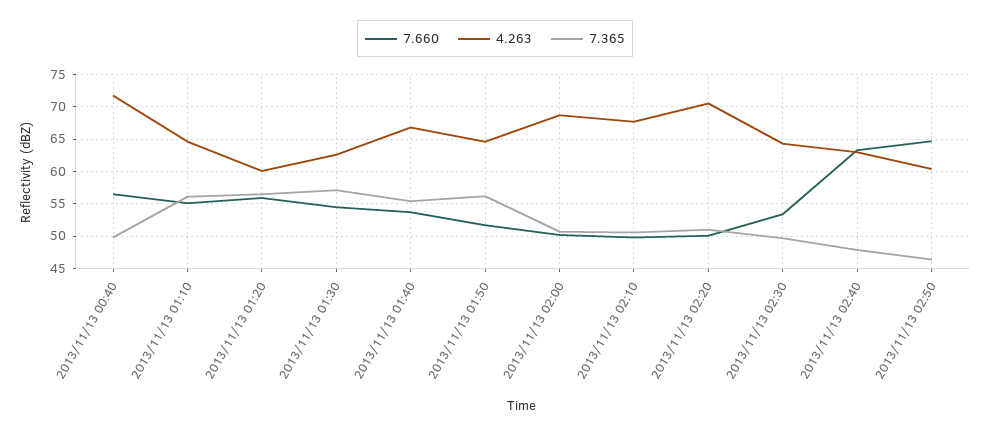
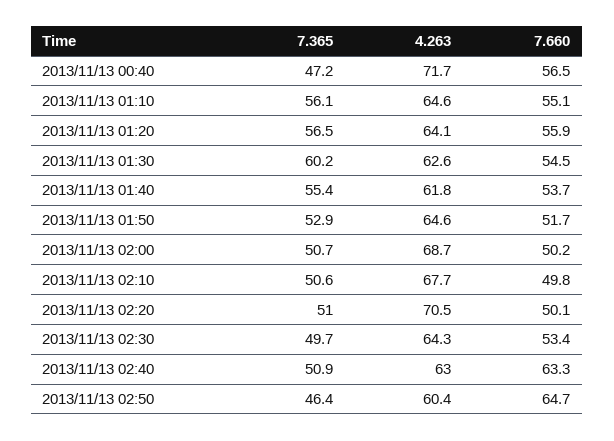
  {
    "7.660": {
      "2013/11/13 00:40": 56.5,
      "2013/11/13 01:10": 55.1,
      "2013/11/13 01:20": 55.9,
      "2013/11/13 01:30": 54.5,
      "2013/11/13 01:40": 53.7,
      "2013/11/13 01:50": 51.7,
      "2013/11/13 02:00": 50.2,
      "2013/11/13 02:10": 49.8,
      "2013/11/13 02:20": 50.1,
      "2013/11/13 02:30": 53.4,
      "2013/11/13 02:40": 63.3,
      "2013/11/13 02:50": 64.7
    },
    "4.263": {
      "2013/11/13 00:40": 71.7,
      "2013/11/13 01:10": 64.6,
-     "2013/11/13 01:20": 60,
+     "2013/11/13 01:20": 64.1,
      "2013/11/13 01:30": 62.6,
-     "2013/11/13 01:40": 67,
+     "2013/11/13 01:40": 61.8,
      "2013/11/13 01:50": 64.6,
      "2013/11/13 02:00": 68.7,
      "2013/11/13 02:10": 67.7,
      "2013/11/13 02:20": 70.5,
      "2013/11/13 02:30": 64.3,
      "2013/11/13 02:40": 63,
      "2013/11/13 02:50": 60.4
    },
    "7.365": {
-     "2013/11/13 00:40": 50,
+     "2013/11/13 00:40": 47.2,
      "2013/11/13 01:10": 56.1,
      "2013/11/13 01:20": 56.5,
-     "2013/11/13 01:30": 57,
+     "2013/11/13 01:30": 60.2,
      "2013/11/13 01:40": 55.4,
-     "2013/11/13 01:50": 56,
+     "2013/11/13 01:50": 52.9,
      "2013/11/13 02:00": 50.7,
      "2013/11/13 02:10": 50.6,
      "2013/11/13 02:20": 51,
      "2013/11/13 02:30": 49.7,
-     "2013/11/13 02:40": 48,
+     "2013/11/13 02:40": 50.9,
      "2013/11/13 02:50": 46.4
    }
  }

